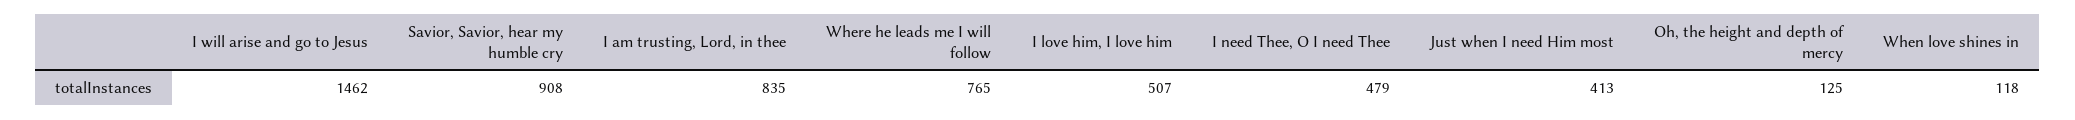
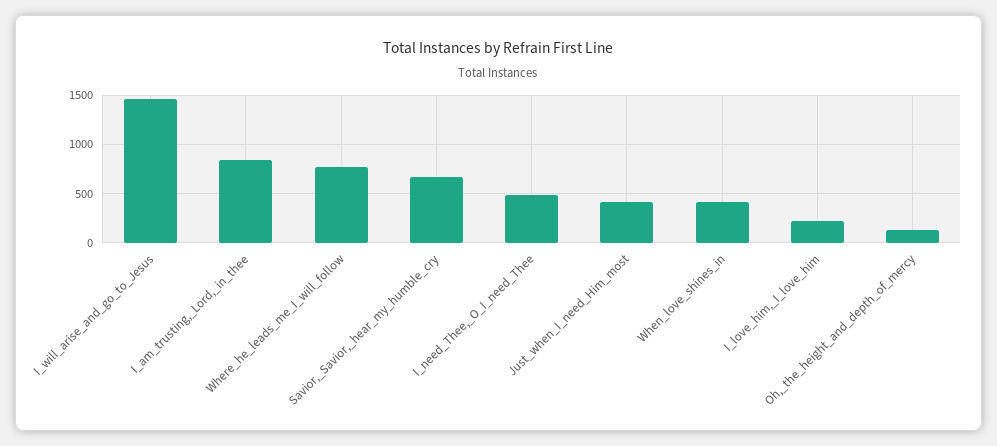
  {
    "I will arise and go to Jesus": 1462,
-   "Savior, Savior, hear my humble cry": 908,
+   "Savior, Savior, hear my humble cry": 700,
    "I am trusting, Lord, in thee": 835,
    "Where he leads me I will follow": 765,
-   "I love him, I love him": 507,
+   "I love him, I love him": 200,
    "I need Thee, O I need Thee": 479,
    "Just when I need Him most": 413,
    "Oh, the height and depth of mercy": 125,
-   "When love shines in": 118
+   "When love shines in": 400
  }

